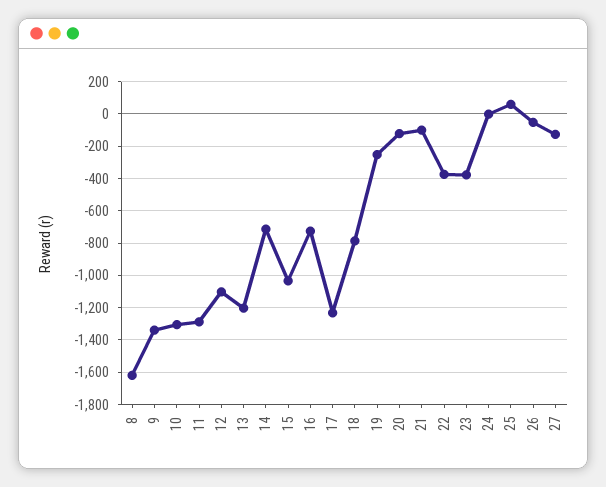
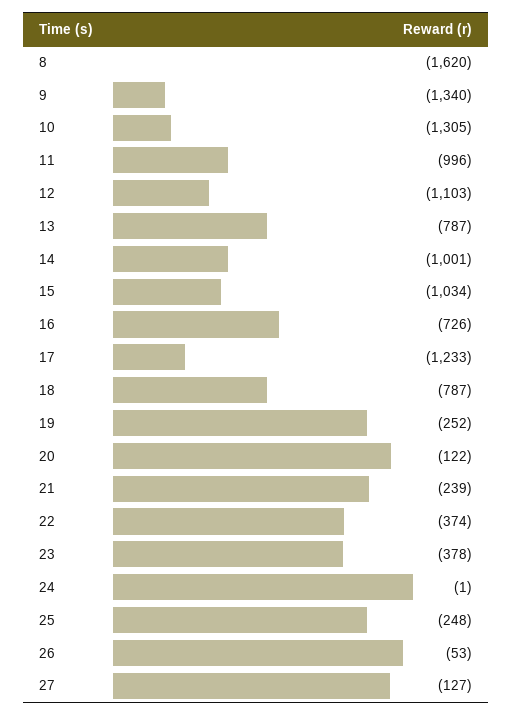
  {
    "8": -1620,
    "9": -1340,
    "10": -1305,
-   "11": -1300,
+   "11": -996,
    "12": -1103,
-   "13": -1200,
+   "13": -787,
-   "14": -700,
+   "14": -1001,
    "15": -1034,
    "16": -726,
    "17": -1233,
    "18": -787,
    "19": -252,
    "20": -122,
-   "21": -100,
+   "21": -239,
    "22": -374,
    "23": -378,
    "24": -1,
-   "25": 50,
+   "25": -248,
    "26": -53,
    "27": -127
  }

